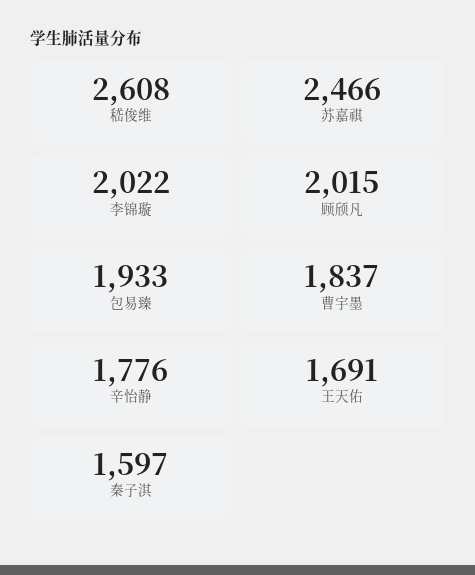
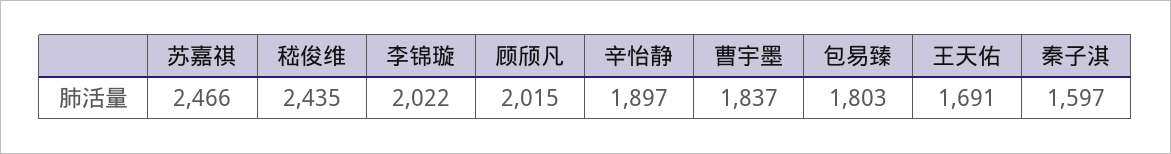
  {
-   "嵇俊维": 2608,
+   "嵇俊维": 2435,
    "苏嘉祺": 2466,
    "李锦璇": 2022,
    "顾颀凡": 2015,
-   "包易臻": 1933,
+   "包易臻": 1803,
    "曹宇墨": 1837,
-   "辛怡静": 1776,
+   "辛怡静": 1897,
    "王天佑": 1691,
    "秦子淇": 1597
  }

